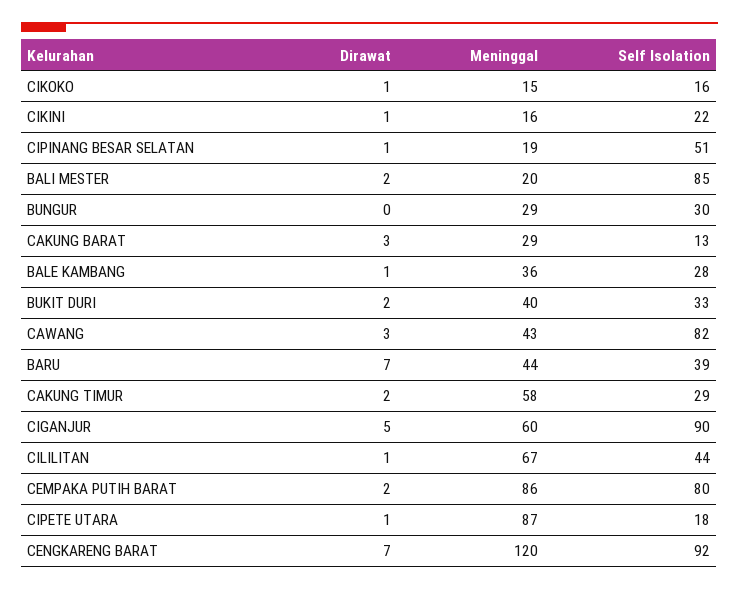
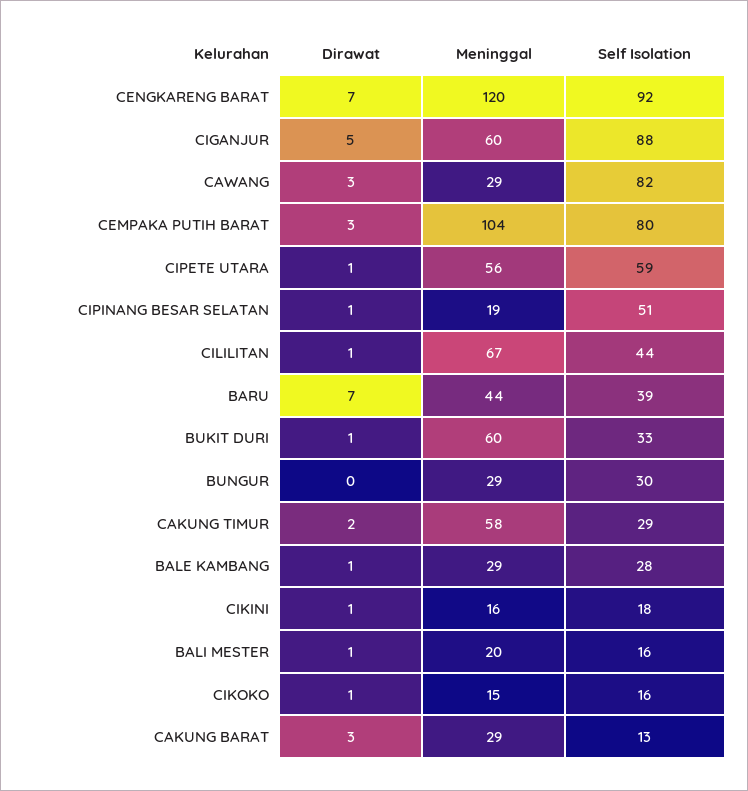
  {
    "Dirawat": {
      "CIKOKO": 1,
      "CIKINI": 1,
      "CIPINANG BESAR SELATAN": 1,
-     "BALI MESTER": 2,
+     "BALI MESTER": 1,
      "BUNGUR": 0,
      "CAKUNG BARAT": 3,
      "BALE KAMBANG": 1,
-     "BUKIT DURI": 2,
+     "BUKIT DURI": 1,
      "CAWANG": 3,
      "BARU": 7,
      "CAKUNG TIMUR": 2,
      "CIGANJUR": 5,
      "CILILITAN": 1,
-     "CEMPAKA PUTIH BARAT": 2,
+     "CEMPAKA PUTIH BARAT": 3,
      "CIPETE UTARA": 1,
      "CENGKARENG BARAT": 7
    },
    "Meninggal": {
      "CIKOKO": 15,
      "CIKINI": 16,
      "CIPINANG BESAR SELATAN": 19,
      "BALI MESTER": 20,
      "BUNGUR": 29,
      "CAKUNG BARAT": 29,
-     "BALE KAMBANG": 36,
+     "BALE KAMBANG": 29,
-     "BUKIT DURI": 40,
+     "BUKIT DURI": 60,
-     "CAWANG": 43,
+     "CAWANG": 29,
      "BARU": 44,
      "CAKUNG TIMUR": 58,
      "CIGANJUR": 60,
      "CILILITAN": 67,
-     "CEMPAKA PUTIH BARAT": 86,
+     "CEMPAKA PUTIH BARAT": 104,
-     "CIPETE UTARA": 87,
+     "CIPETE UTARA": 56,
      "CENGKARENG BARAT": 120
    },
    "Self Isolation": {
      "CIKOKO": 16,
-     "CIKINI": 22,
+     "CIKINI": 18,
      "CIPINANG BESAR SELATAN": 51,
-     "BALI MESTER": 85,
+     "BALI MESTER": 16,
      "BUNGUR": 30,
      "CAKUNG BARAT": 13,
      "BALE KAMBANG": 28,
      "BUKIT DURI": 33,
      "CAWANG": 82,
      "BARU": 39,
      "CAKUNG TIMUR": 29,
-     "CIGANJUR": 90,
+     "CIGANJUR": 88,
      "CILILITAN": 44,
      "CEMPAKA PUTIH BARAT": 80,
-     "CIPETE UTARA": 18,
+     "CIPETE UTARA": 59,
      "CENGKARENG BARAT": 92
    }
  }

